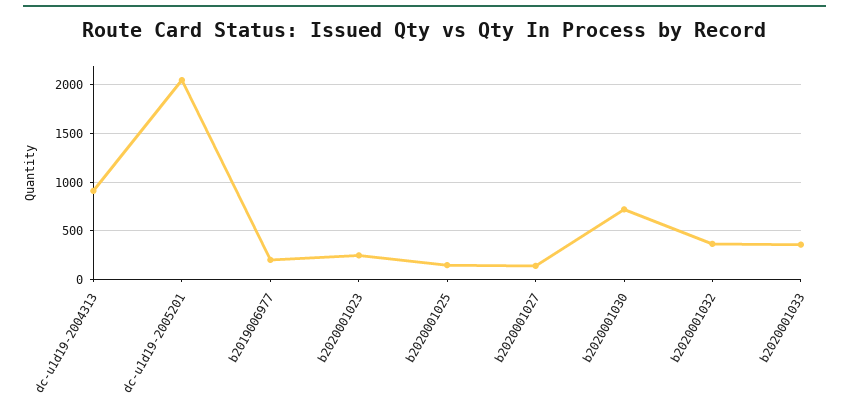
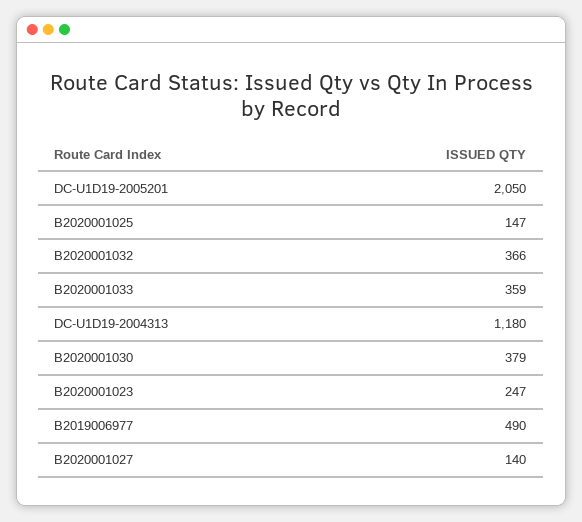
  {
-   "dc-u1d19-2004313": 900,
+   "dc-u1d19-2004313": 1180,
    "dc-u1d19-2005201": 2050,
-   "b2019006977": 200,
+   "b2019006977": 490,
    "b2020001023": 247,
    "b2020001025": 147,
    "b2020001027": 140,
-   "b2020001030": 700,
+   "b2020001030": 379,
    "b2020001032": 366,
    "b2020001033": 359
  }

